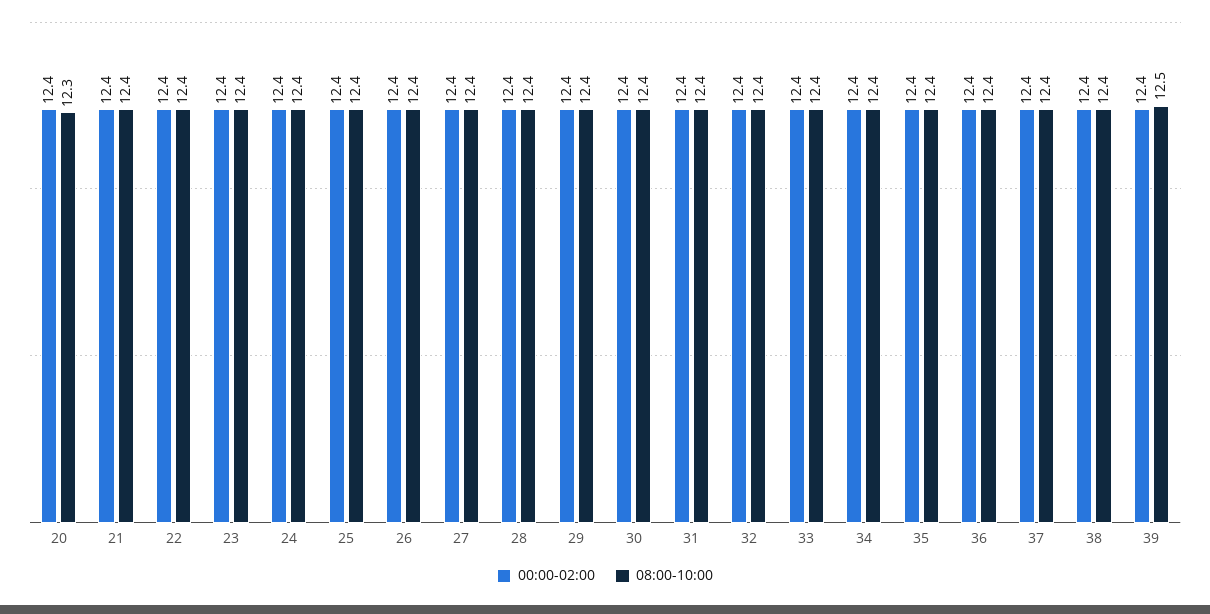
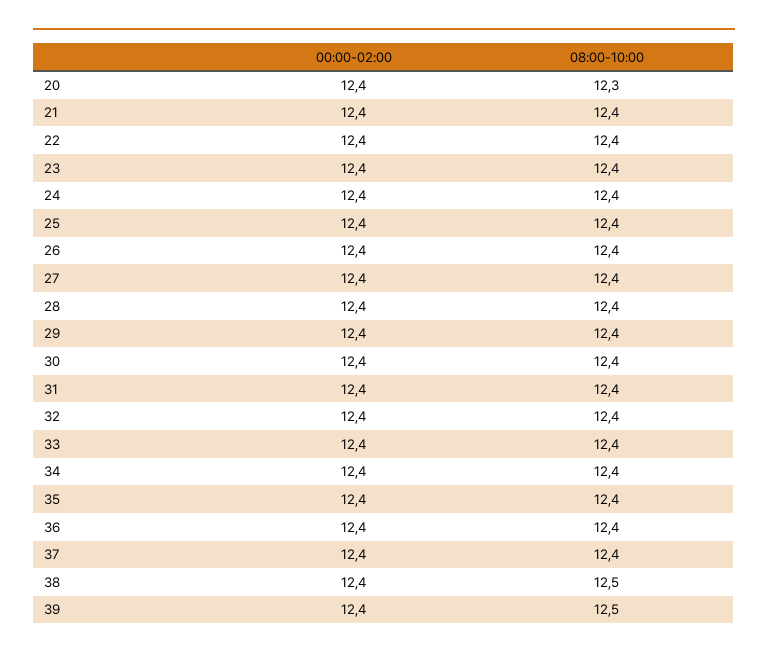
  {
    "00:00-02:00": {
      "20": 12.4,
      "21": 12.4,
      "22": 12.4,
      "23": 12.4,
      "24": 12.4,
      "25": 12.4,
      "26": 12.4,
      "27": 12.4,
      "28": 12.4,
      "29": 12.4,
      "30": 12.4,
      "31": 12.4,
      "32": 12.4,
      "33": 12.4,
      "34": 12.4,
      "35": 12.4,
      "36": 12.4,
      "37": 12.4,
      "38": 12.4,
      "39": 12.4
    },
    "08:00-10:00": {
      "20": 12.3,
      "21": 12.4,
      "22": 12.4,
      "23": 12.4,
      "24": 12.4,
      "25": 12.4,
      "26": 12.4,
      "27": 12.4,
      "28": 12.4,
      "29": 12.4,
      "30": 12.4,
      "31": 12.4,
      "32": 12.4,
      "33": 12.4,
      "34": 12.4,
      "35": 12.4,
      "36": 12.4,
      "37": 12.4,
-     "38": 12.4,
+     "38": 12.5,
      "39": 12.5
    }
  }

